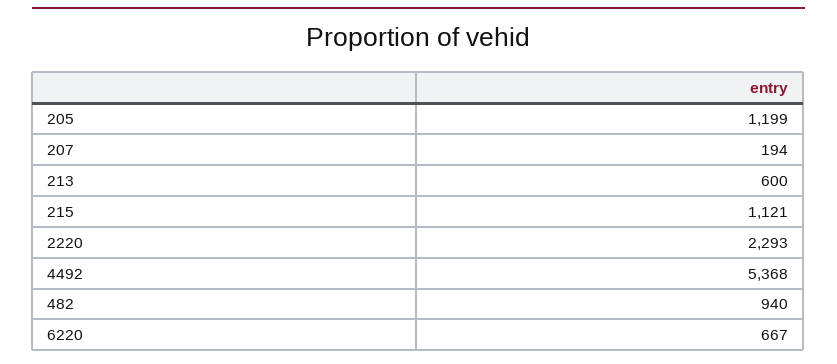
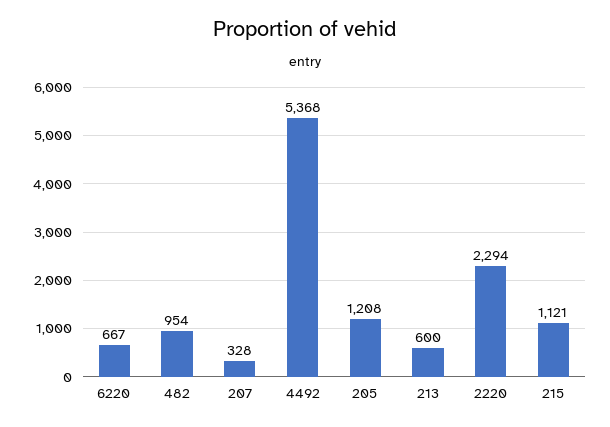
  {
-   "205": 1199,
+   "205": 1208,
-   "207": 194,
+   "207": 328,
    "213": 600,
    "215": 1121,
-   "2220": 2293,
+   "2220": 2294,
    "4492": 5368,
-   "482": 940,
+   "482": 954,
    "6220": 667
  }

